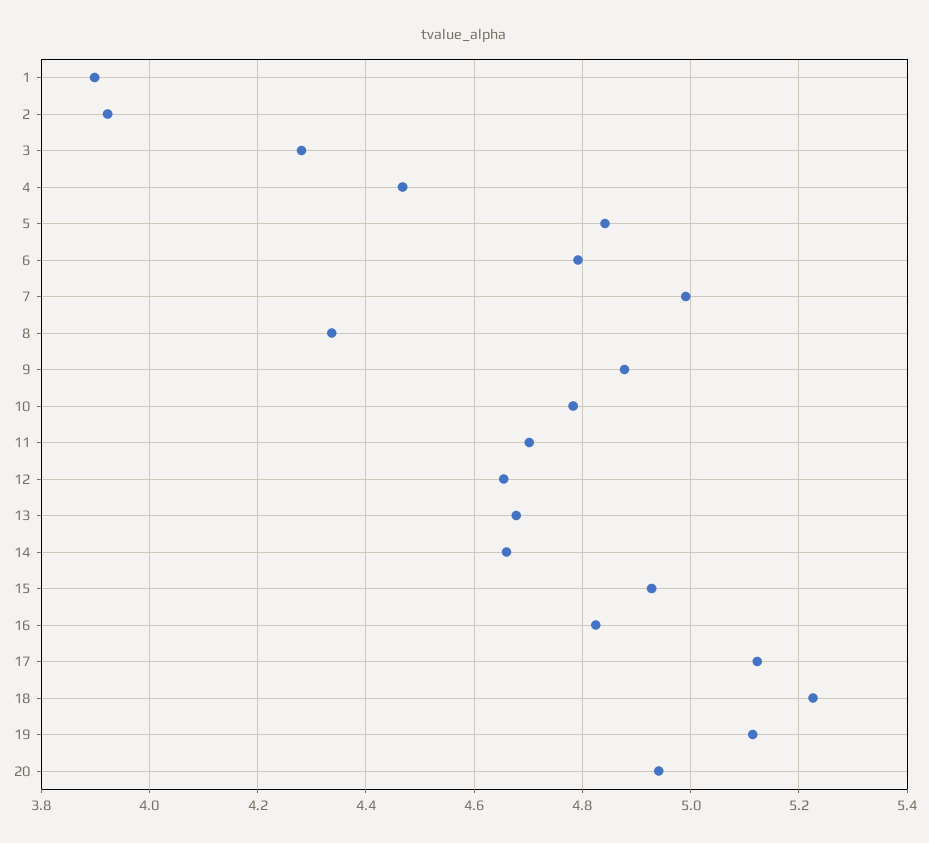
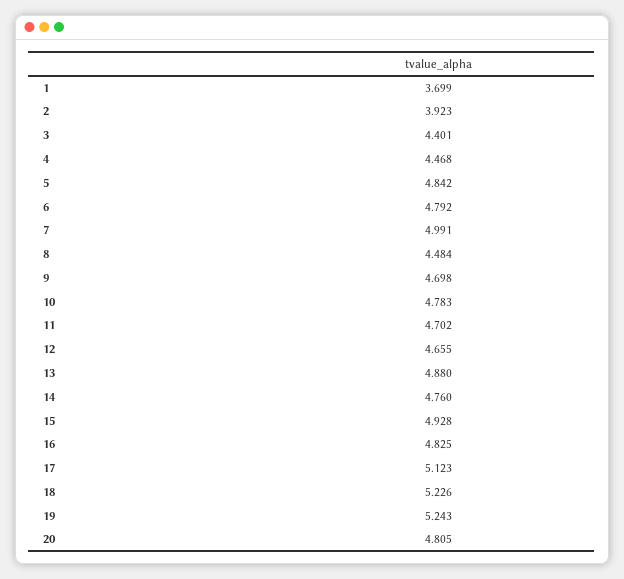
  {
-   "1": 3.9,
+   "1": 3.699,
    "2": 3.923,
-   "3": 4.28,
+   "3": 4.401,
    "4": 4.468,
    "5": 4.842,
    "6": 4.792,
    "7": 4.991,
-   "8": 4.34,
+   "8": 4.484,
-   "9": 4.88,
+   "9": 4.698,
    "10": 4.783,
    "11": 4.702,
    "12": 4.655,
-   "13": 4.68,
+   "13": 4.88,
-   "14": 4.66,
+   "14": 4.76,
    "15": 4.928,
    "16": 4.825,
    "17": 5.123,
    "18": 5.226,
-   "19": 5.12,
+   "19": 5.243,
-   "20": 4.94
+   "20": 4.805
  }

